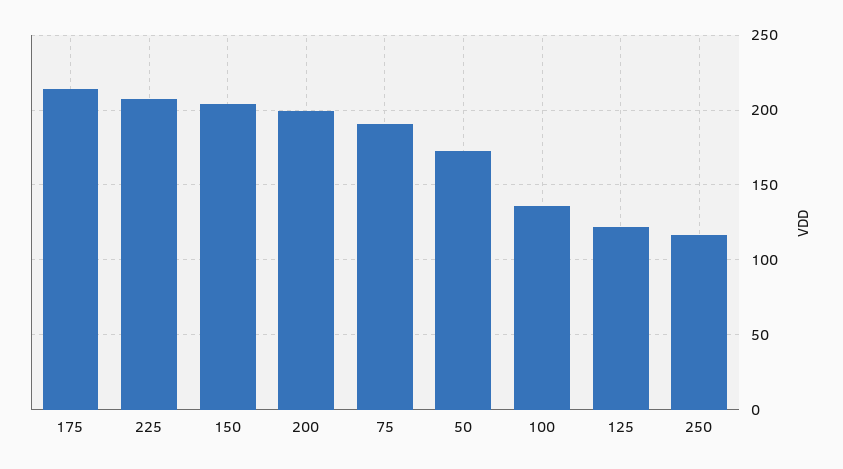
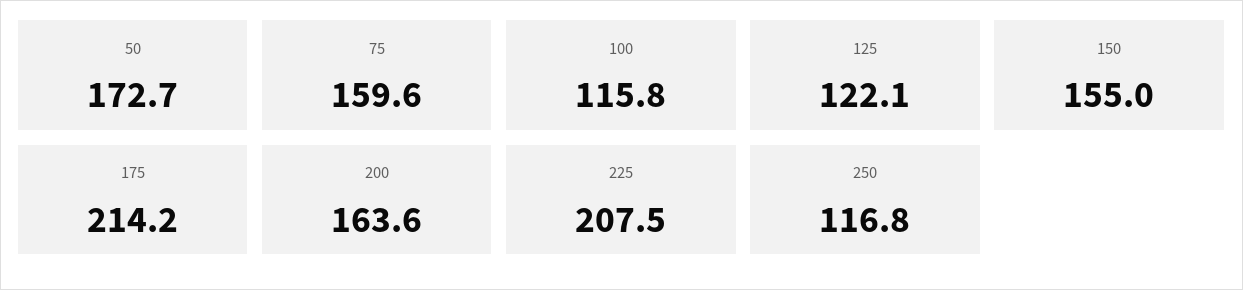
  {
    "175": 214.2,
    "225": 207.5,
-   "150": 205,
+   "150": 155,
-   "200": 200,
+   "200": 163.6,
-   "75": 190,
+   "75": 159.6,
    "50": 172.7,
-   "100": 135,
+   "100": 115.8,
    "125": 122.1,
    "250": 116.8
  }

